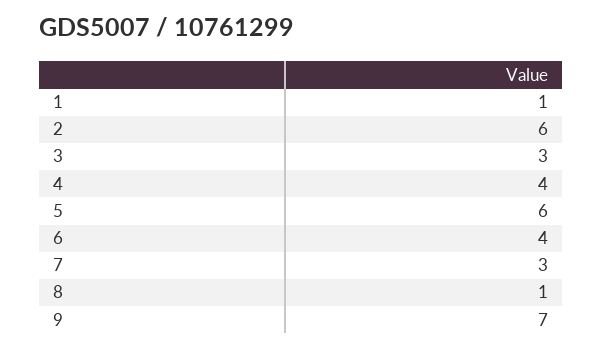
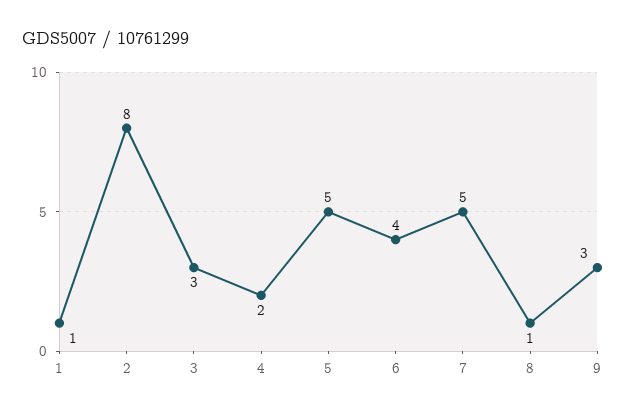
  {
    "1": 1,
-   "2": 6,
+   "2": 8,
    "3": 3,
-   "4": 4,
+   "4": 2,
-   "5": 6,
+   "5": 5,
    "6": 4,
-   "7": 3,
+   "7": 5,
    "8": 1,
-   "9": 7
+   "9": 3
  }

